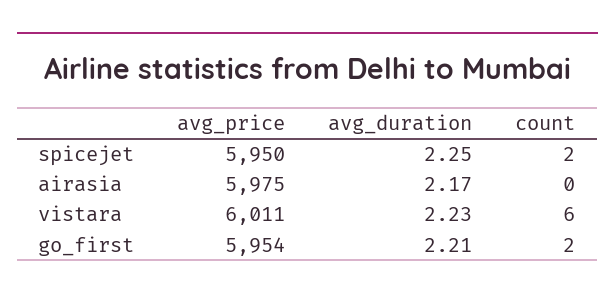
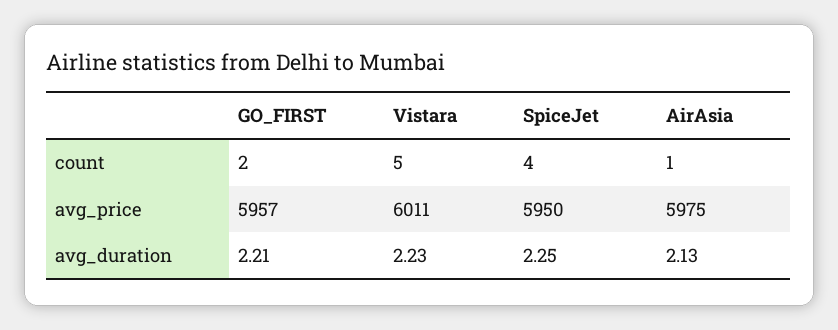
  {
    "avg_price": {
      "spicejet": 5950,
      "airasia": 5975,
      "vistara": 6011,
-     "go_first": 5954
+     "go_first": 5957
    },
    "avg_duration": {
      "spicejet": 2.25,
-     "airasia": 2.17,
+     "airasia": 2.13,
      "vistara": 2.23,
      "go_first": 2.21
    },
    "count": {
-     "spicejet": 2,
+     "spicejet": 4,
-     "airasia": 0,
+     "airasia": 1,
-     "vistara": 6,
+     "vistara": 5,
      "go_first": 2
    }
  }

